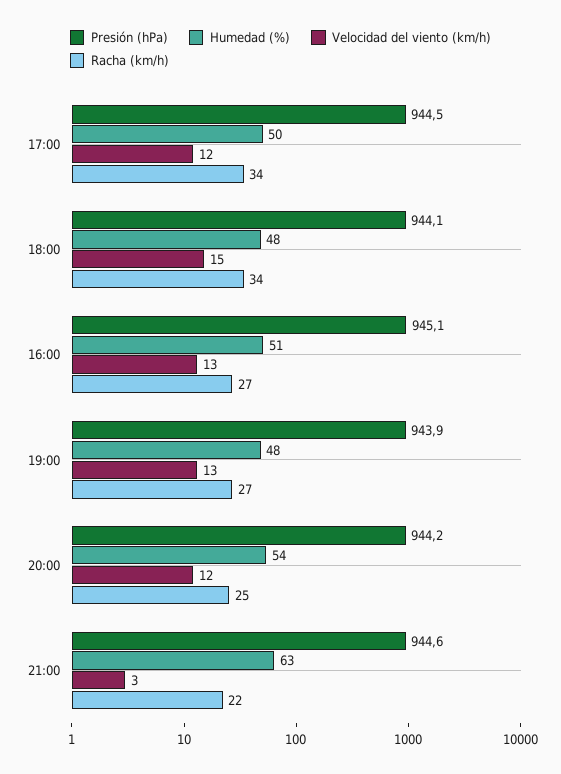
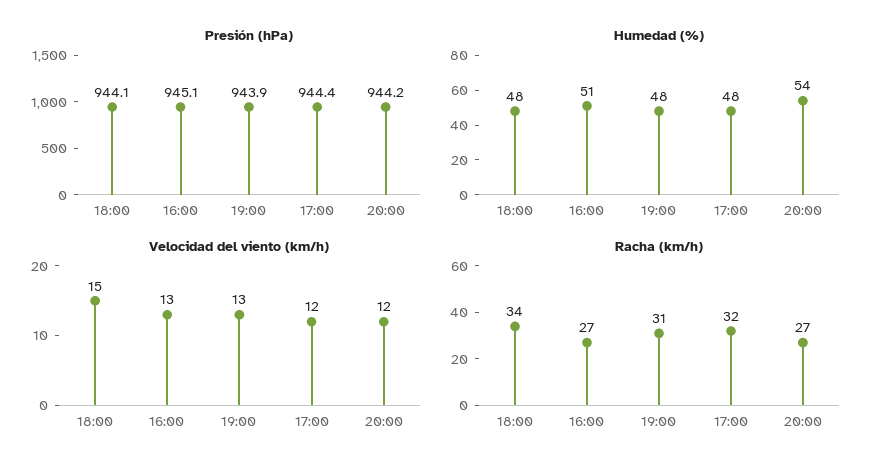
  {
    "Presión (hPa)": {
-     "17:00": 944.5,
+     "17:00": 944.4,
      "18:00": 944.1,
      "16:00": 945.1,
      "19:00": 943.9,
-     "20:00": 944.2,
+     "20:00": 944.2
-     "21:00": 944.6
    },
    "Humedad (%)": {
-     "17:00": 50,
+     "17:00": 48,
      "18:00": 48,
      "16:00": 51,
      "19:00": 48,
-     "20:00": 54,
+     "20:00": 54
-     "21:00": 63
    },
    "Velocidad del viento (km/h)": {
      "17:00": 12,
      "18:00": 15,
      "16:00": 13,
      "19:00": 13,
-     "20:00": 12,
+     "20:00": 12
-     "21:00": 3
    },
    "Racha (km/h)": {
-     "17:00": 34,
+     "17:00": 32,
      "18:00": 34,
      "16:00": 27,
-     "19:00": 27,
+     "19:00": 31,
-     "20:00": 25,
+     "20:00": 27
-     "21:00": 22
    }
  }

